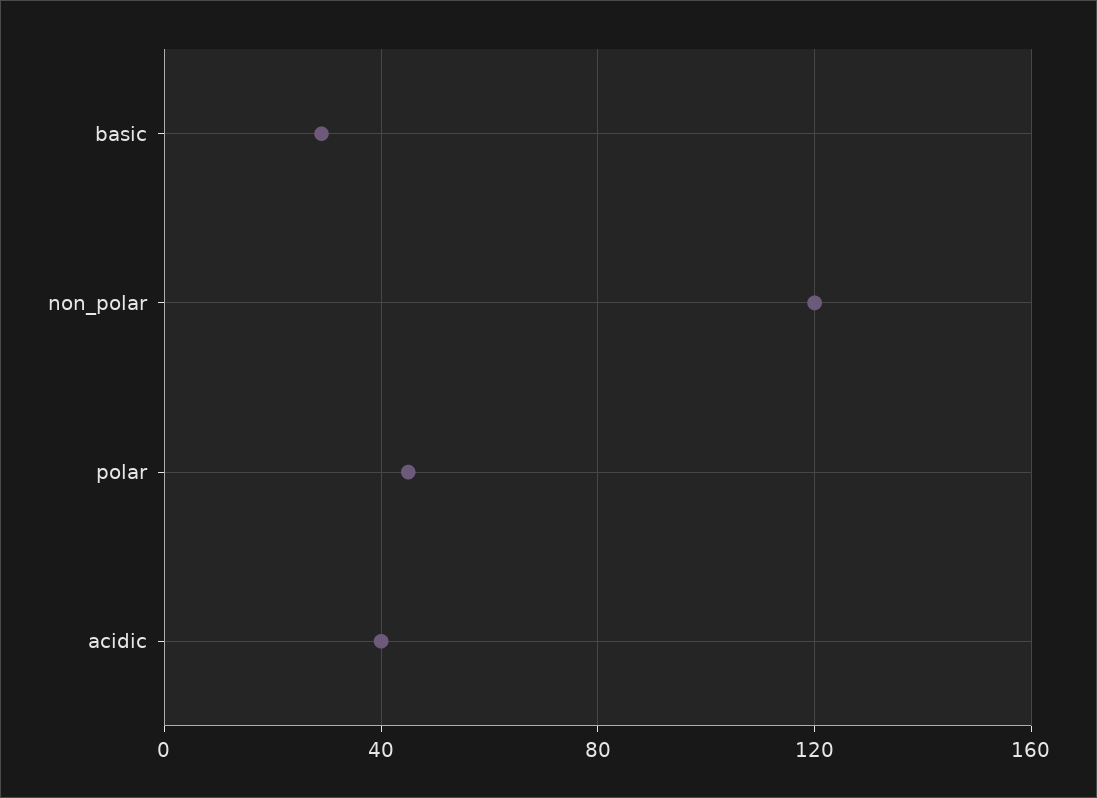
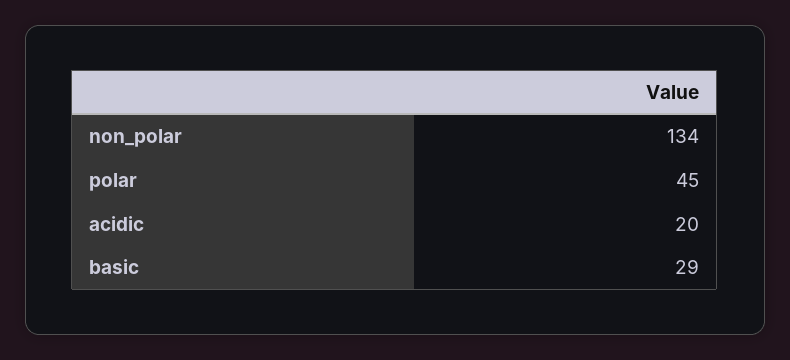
  {
    "basic": 29,
-   "non_polar": 120,
+   "non_polar": 134,
    "polar": 45,
-   "acidic": 40
+   "acidic": 20
  }

